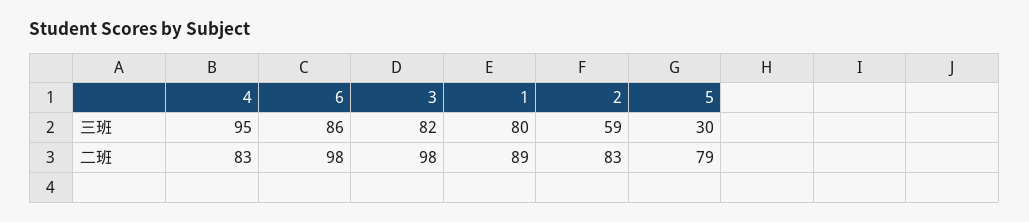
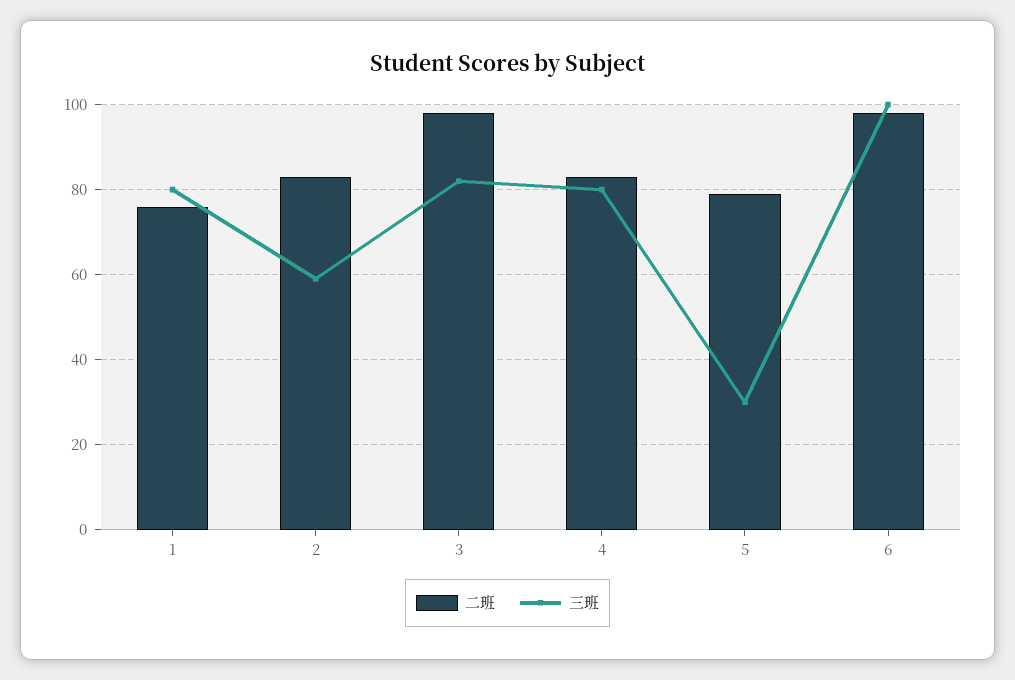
  {
    "三班": {
-     "4": 95,
+     "4": 80,
-     "6": 86,
+     "6": 100,
      "3": 82,
      "1": 80,
      "2": 59,
      "5": 30
    },
    "二班": {
      "4": 83,
      "6": 98,
      "3": 98,
-     "1": 89,
+     "1": 75,
      "2": 83,
      "5": 79
    }
  }

